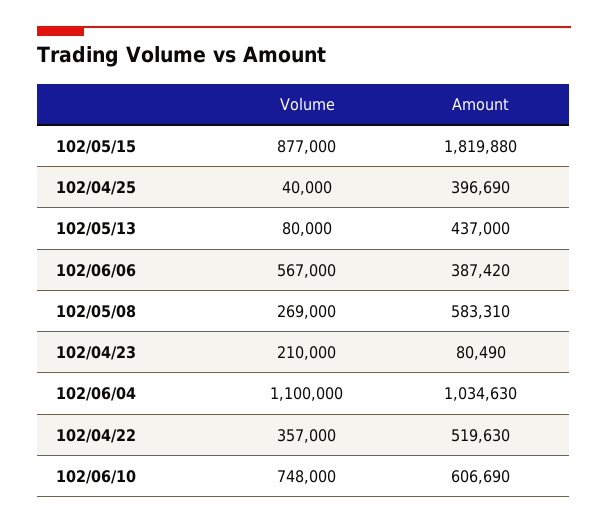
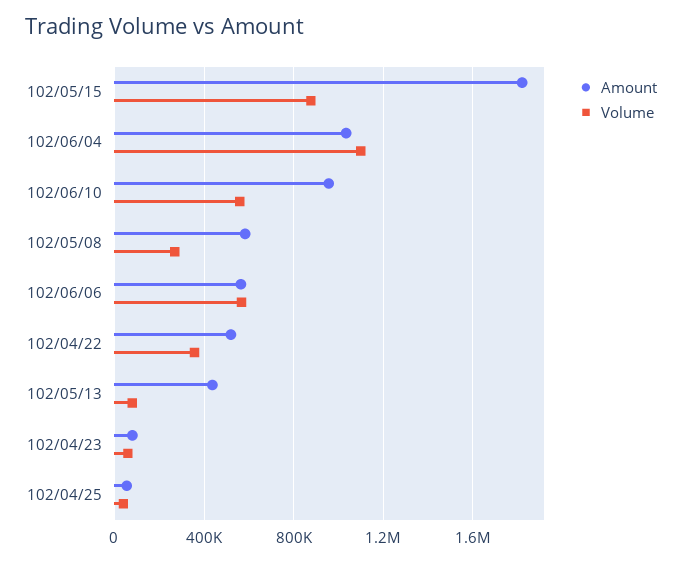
  {
    "Volume": {
      "102/05/15": 877000,
      "102/04/25": 40000,
      "102/05/13": 80000,
      "102/06/06": 567000,
      "102/05/08": 269000,
-     "102/04/23": 210000,
+     "102/04/23": 50000,
      "102/06/04": 1100000,
      "102/04/22": 357000,
-     "102/06/10": 748000
+     "102/06/10": 550000
    },
    "Amount": {
      "102/05/15": 1819880,
-     "102/04/25": 396690,
+     "102/04/25": 50000,
      "102/05/13": 437000,
-     "102/06/06": 387420,
+     "102/06/06": 550000,
      "102/05/08": 583310,
      "102/04/23": 80490,
      "102/06/04": 1034630,
      "102/04/22": 519630,
-     "102/06/10": 606690
+     "102/06/10": 950000
    }
  }

